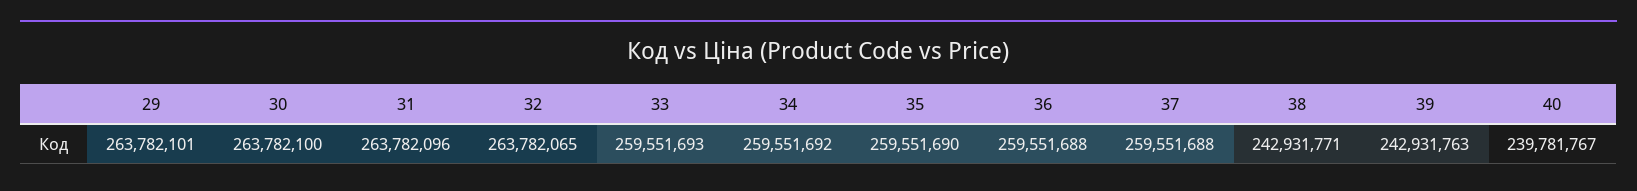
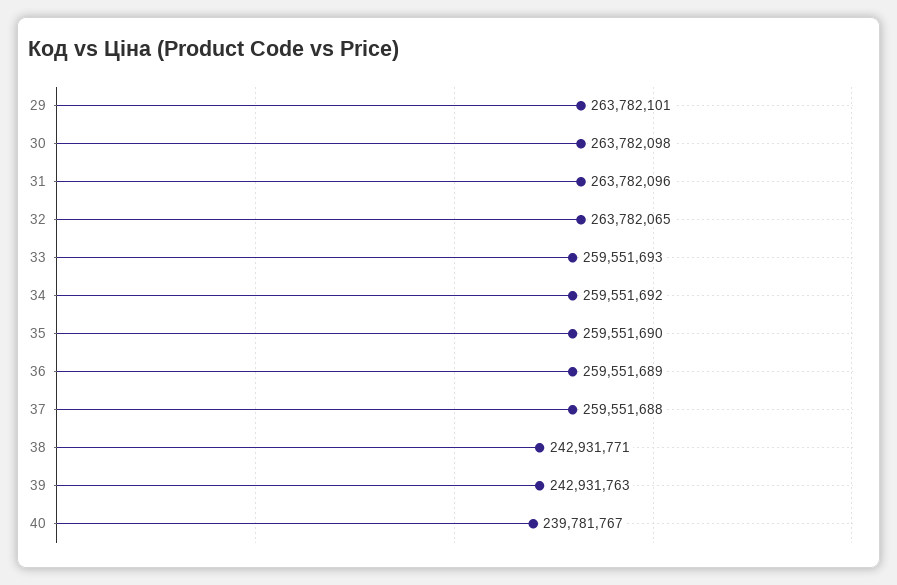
  {
    "29": 263782101,
-   "30": 263782100,
+   "30": 263782098,
    "31": 263782096,
    "32": 263782065,
    "33": 259551693,
    "34": 259551692,
    "35": 259551690,
-   "36": 259551688,
+   "36": 259551689,
    "37": 259551688,
    "38": 242931771,
    "39": 242931763,
    "40": 239781767
  }

